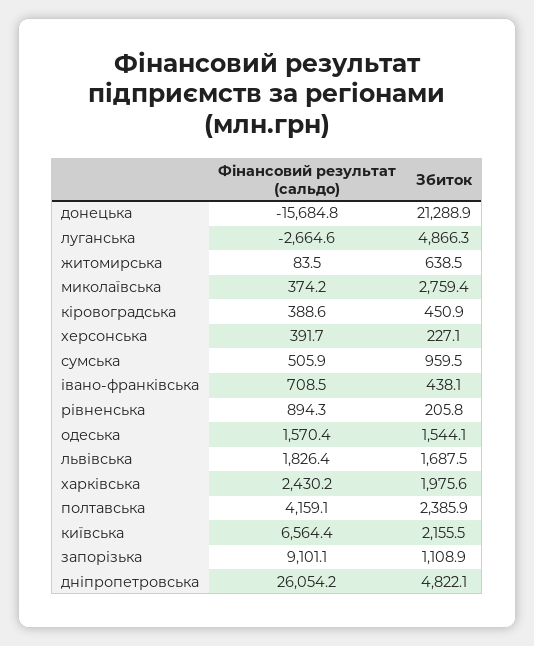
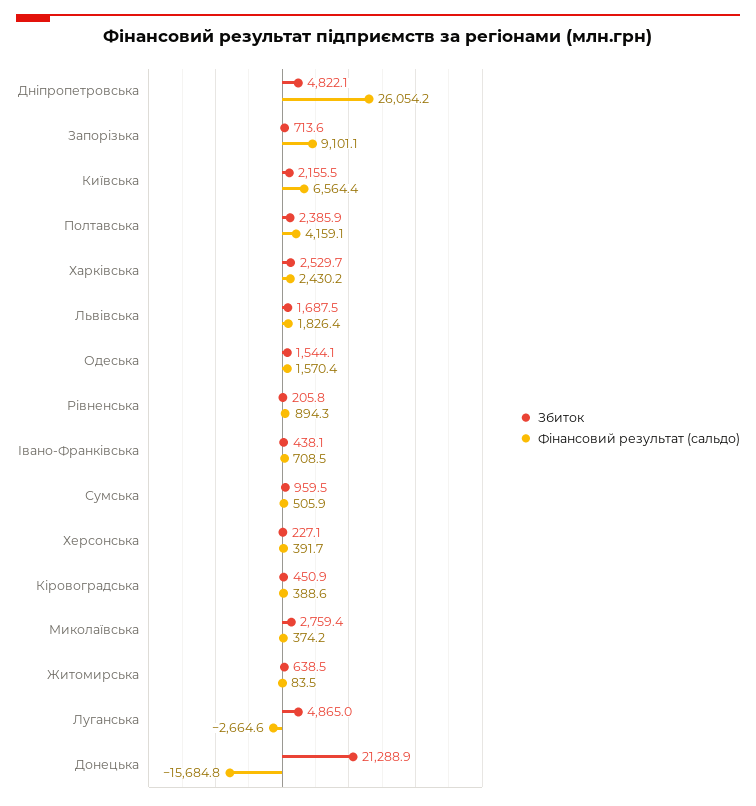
  {
    "Фінансовий результат (сальдо)": {
      "донецька": -15684.8,
      "луганська": -2664.6,
      "житомирська": 83.5,
      "миколаївська": 374.2,
      "кіровоградська": 388.6,
      "херсонська": 391.7,
      "сумська": 505.9,
      "івано-франківська": 708.5,
      "рівненська": 894.3,
      "одеська": 1570.4,
      "львівська": 1826.4,
      "харківська": 2430.2,
      "полтавська": 4159.1,
      "київська": 6564.4,
      "запорізька": 9101.1,
      "дніпропетровська": 26054.2
    },
    "Збиток": {
      "донецька": 21288.9,
-     "луганська": 4866.3,
+     "луганська": 4865,
      "житомирська": 638.5,
      "миколаївська": 2759.4,
      "кіровоградська": 450.9,
      "херсонська": 227.1,
      "сумська": 959.5,
      "івано-франківська": 438.1,
      "рівненська": 205.8,
      "одеська": 1544.1,
      "львівська": 1687.5,
-     "харківська": 1975.6,
+     "харківська": 2529.7,
      "полтавська": 2385.9,
      "київська": 2155.5,
-     "запорізька": 1108.9,
+     "запорізька": 713.6,
      "дніпропетровська": 4822.1
    }
  }

